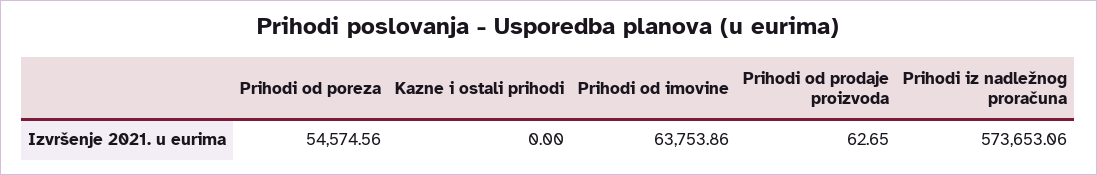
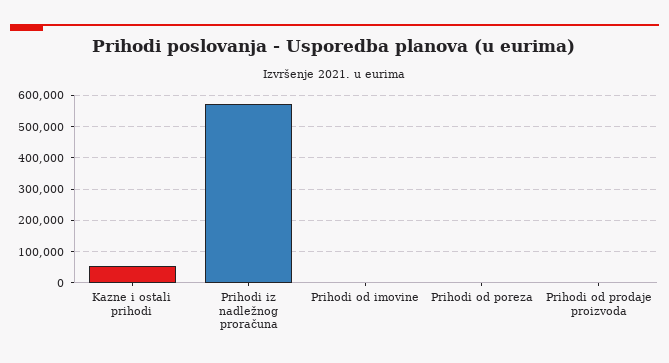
  {
-   "Prihodi od poreza": 54574.56,
+   "Prihodi od poreza": 0,
-   "Kazne i ostali prihodi": 0,
+   "Kazne i ostali prihodi": 60000,
-   "Prihodi od imovine": 63753.86,
+   "Prihodi od imovine": 0,
    "Prihodi od prodaje proizvoda": 62.65,
    "Prihodi iz nadležnog proračuna": 573653.06
  }

